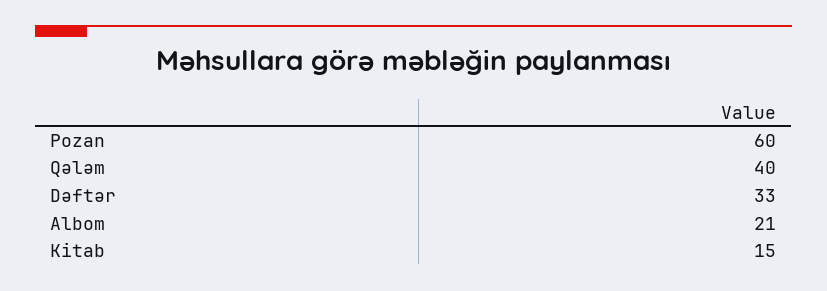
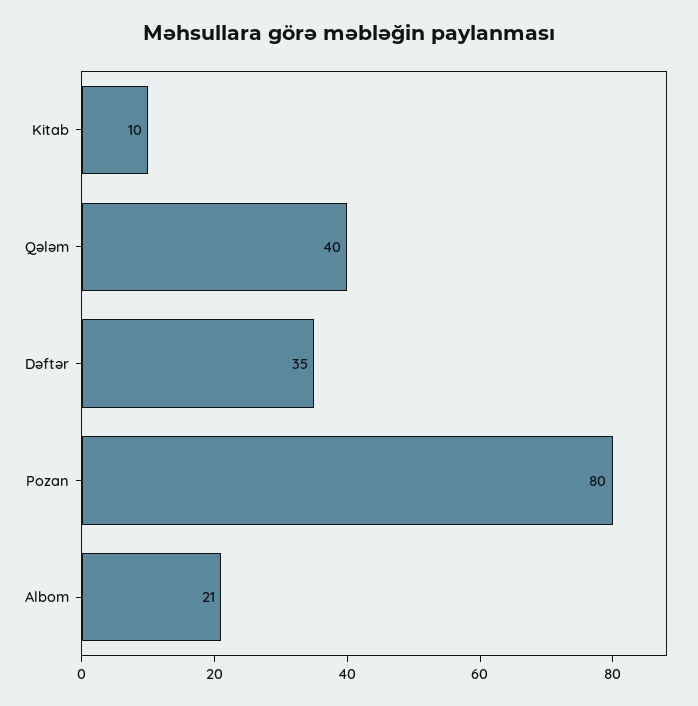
  {
-   "Pozan": 60,
+   "Pozan": 80,
    "Qələm": 40,
-   "Dəftər": 33,
+   "Dəftər": 35,
    "Albom": 21,
-   "Kitab": 15
+   "Kitab": 10
  }

